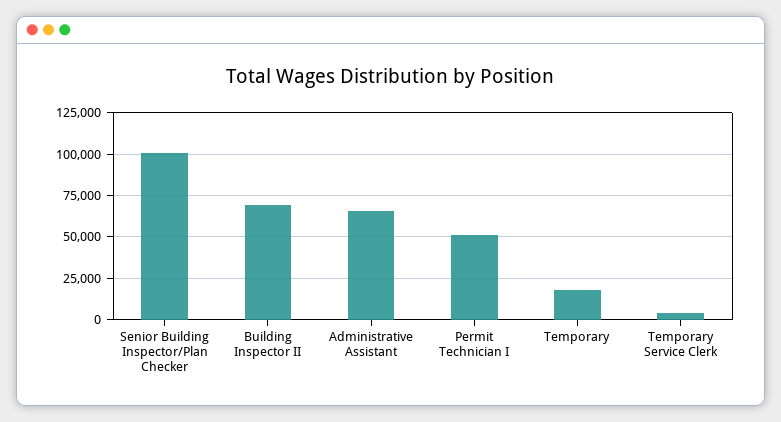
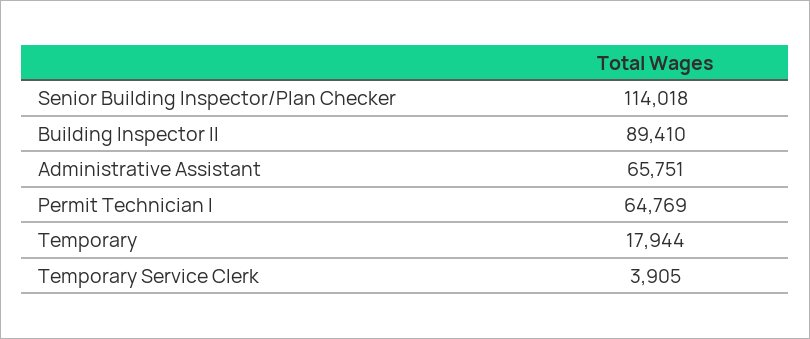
  {
-   "Senior Building Inspector/Plan Checker": 100000,
+   "Senior Building Inspector/Plan Checker": 114018,
-   "Building Inspector II": 70000,
+   "Building Inspector II": 89410,
    "Administrative Assistant": 65751,
-   "Permit Technician I": 50000,
+   "Permit Technician I": 64769,
    "Temporary": 17944,
    "Temporary Service Clerk": 3905
  }

